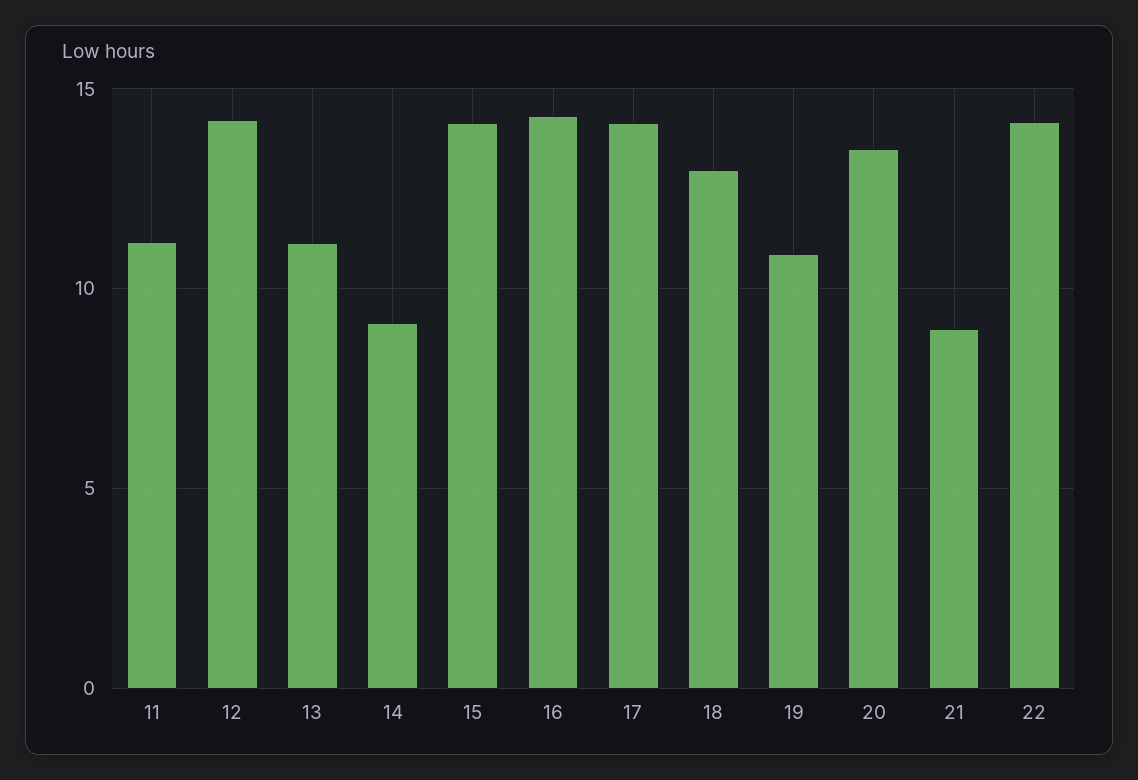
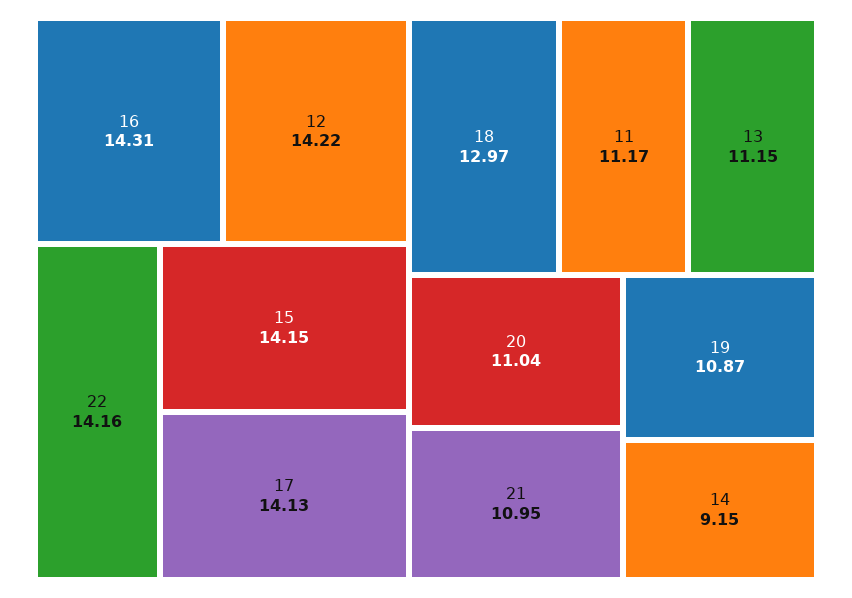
  {
    "11": 11.17,
    "12": 14.22,
    "13": 11.15,
    "14": 9.15,
    "15": 14.15,
    "16": 14.31,
    "17": 14.13,
    "18": 12.97,
    "19": 10.87,
-   "20": 13.5,
+   "20": 11.04,
-   "21": 9,
+   "21": 10.95,
    "22": 14.16
  }

